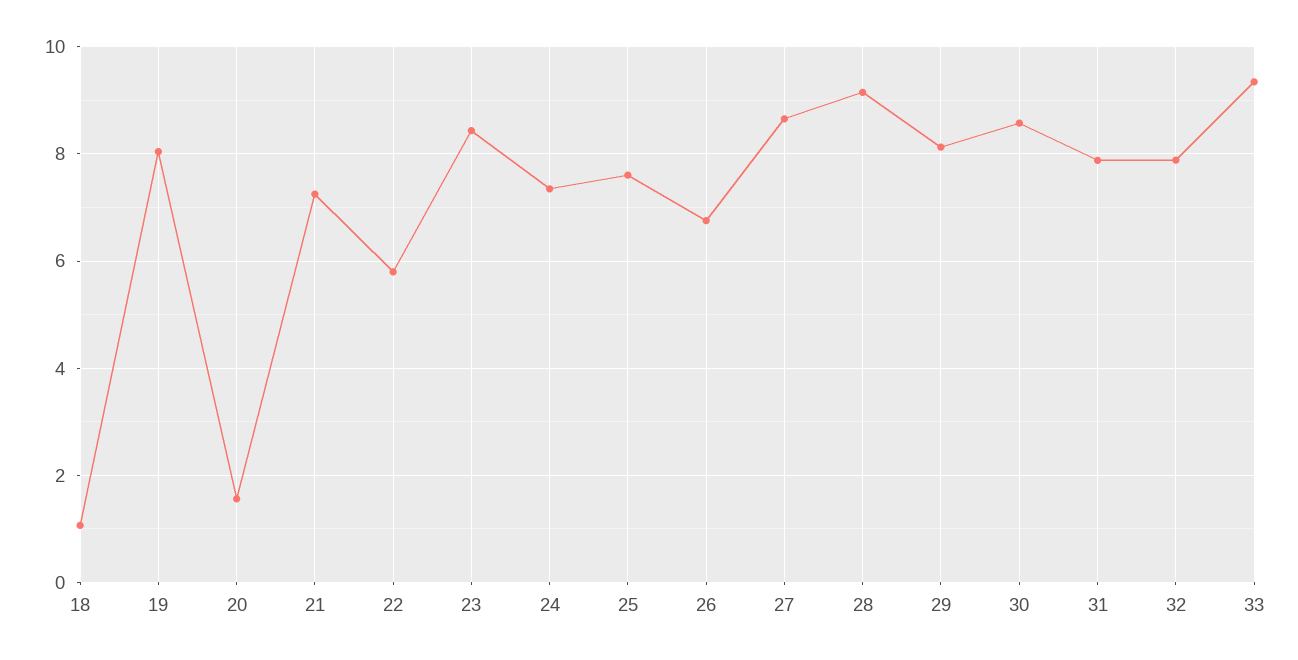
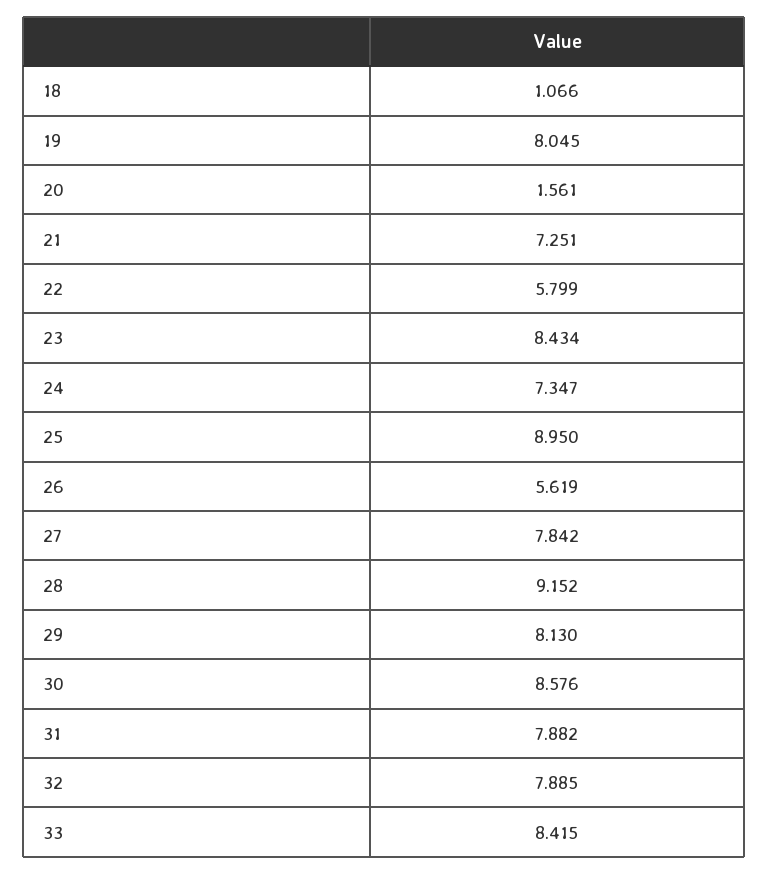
  {
    "18": 1.066,
    "19": 8.045,
    "20": 1.561,
    "21": 7.251,
    "22": 5.799,
    "23": 8.434,
    "24": 7.347,
-   "25": 7.6,
+   "25": 8.95,
-   "26": 6.8,
+   "26": 5.619,
-   "27": 8.6,
+   "27": 7.842,
    "28": 9.152,
    "29": 8.13,
    "30": 8.576,
    "31": 7.882,
    "32": 7.885,
-   "33": 9.4
+   "33": 8.415
  }

